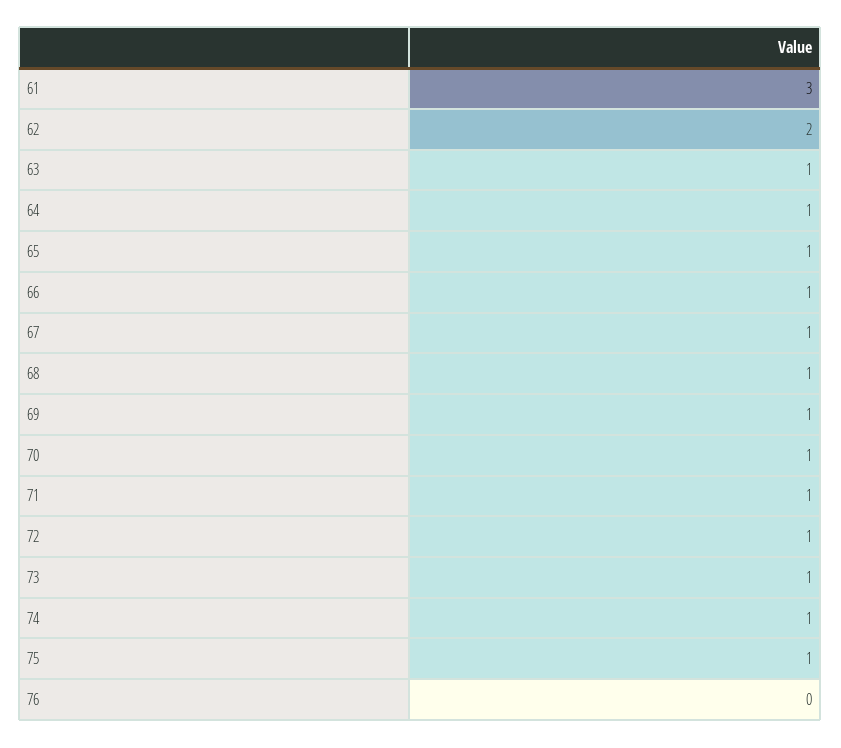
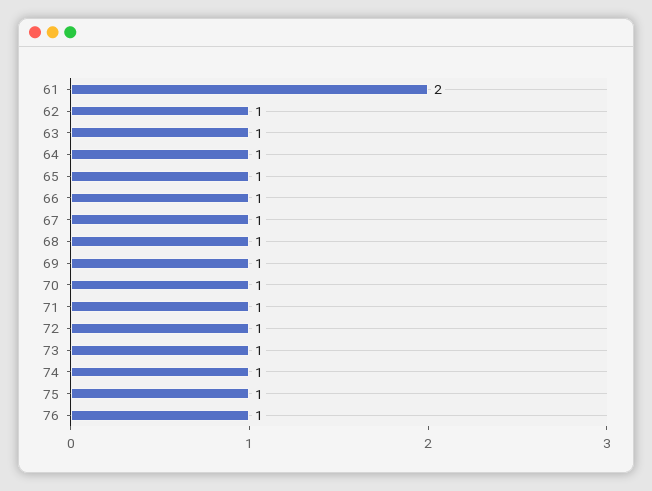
  {
-   "61": 3,
+   "61": 2,
-   "62": 2,
+   "62": 1,
    "63": 1,
    "64": 1,
    "65": 1,
    "66": 1,
    "67": 1,
    "68": 1,
    "69": 1,
    "70": 1,
    "71": 1,
    "72": 1,
    "73": 1,
    "74": 1,
    "75": 1,
-   "76": 0
+   "76": 1
  }

